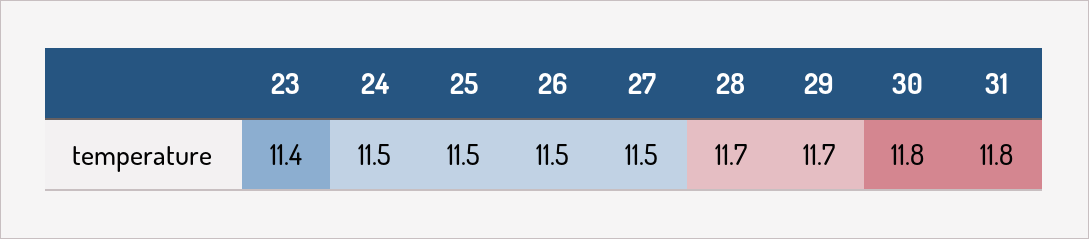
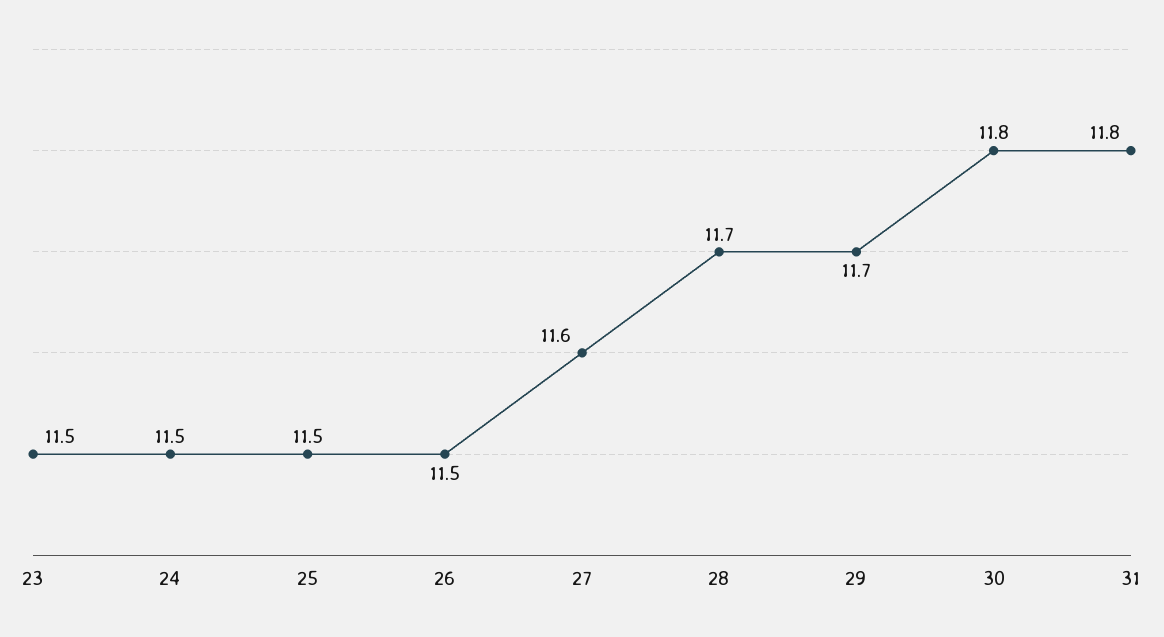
  {
-   "23": 11.4,
+   "23": 11.5,
    "24": 11.5,
    "25": 11.5,
    "26": 11.5,
-   "27": 11.5,
+   "27": 11.6,
    "28": 11.7,
    "29": 11.7,
    "30": 11.8,
    "31": 11.8
  }

